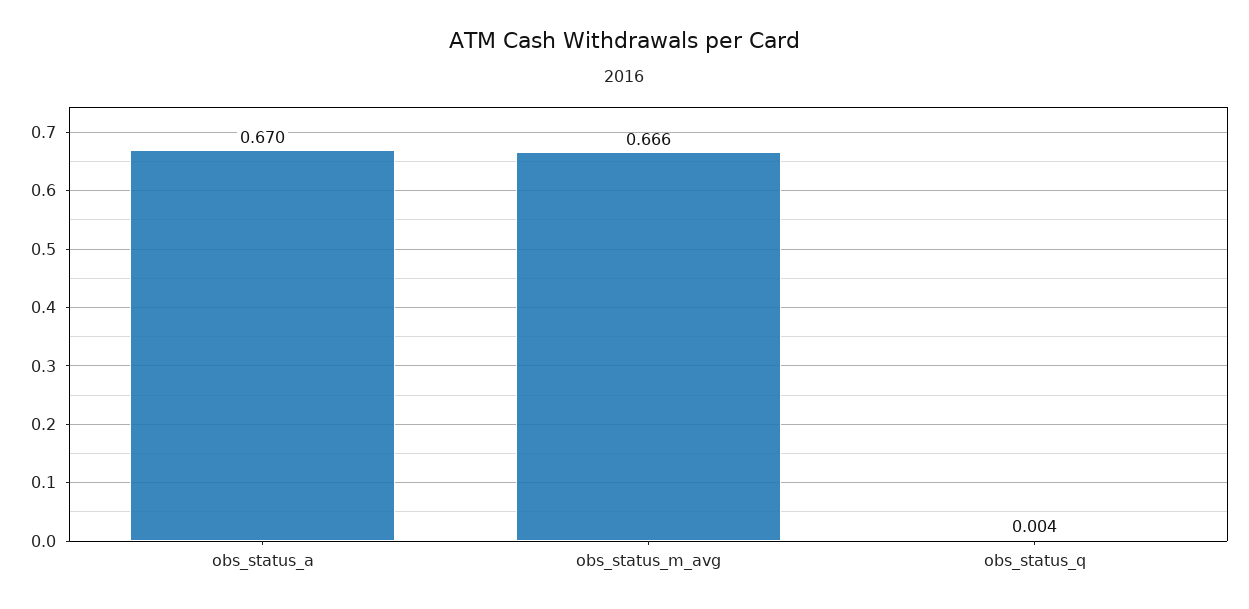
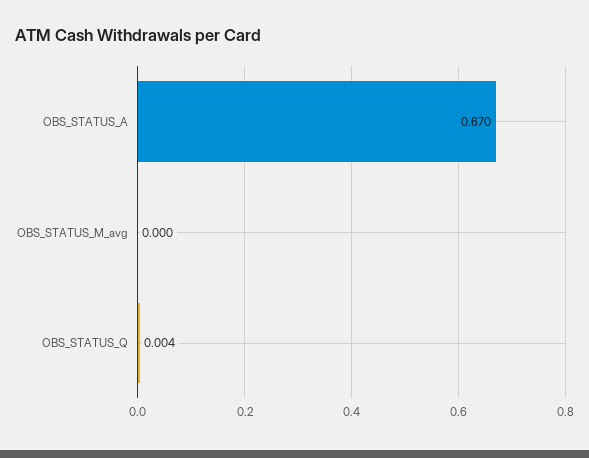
  {
    "obs_status_a": 0.67,
-   "obs_status_m_avg": 0.666,
+   "obs_status_m_avg": 0,
    "obs_status_q": 0.004
  }

